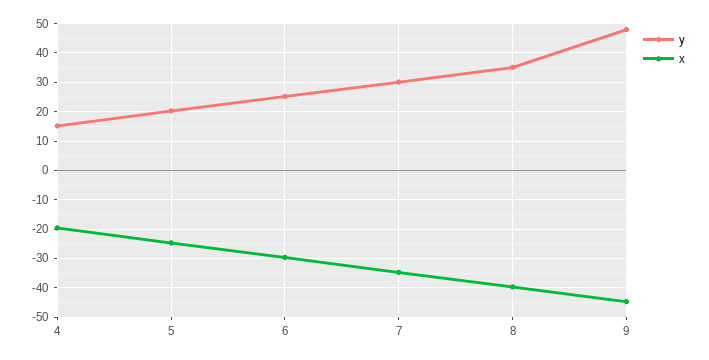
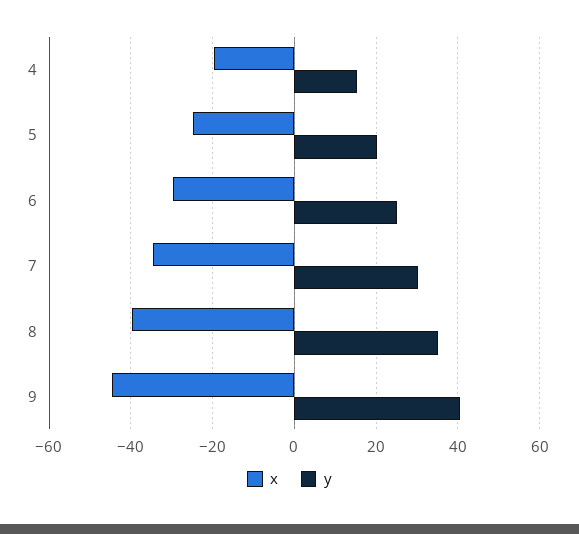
  {
    "y": {
      "4": 16,
      "5": 20,
      "6": 26,
      "7": 30,
      "8": 36,
-     "9": 47.5
+     "9": 40
    },
    "x": {
      "4": -20,
      "5": -24,
      "6": -30,
      "7": -34,
      "8": -40,
      "9": -44
    }
  }

